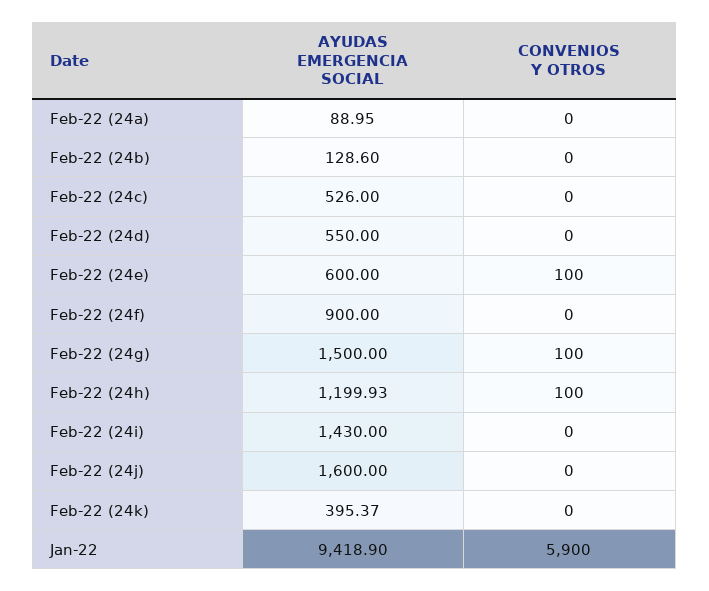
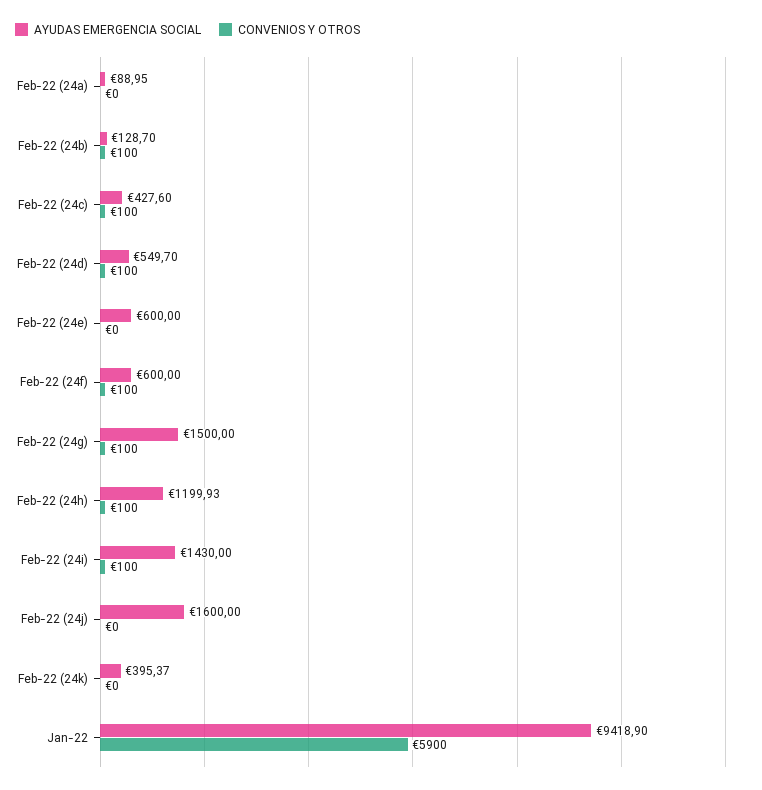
  {
    "AYUDAS EMERGENCIA SOCIAL": {
      "Feb-22 (24a)": 88.95,
-     "Feb-22 (24b)": 128.6,
+     "Feb-22 (24b)": 128.7,
-     "Feb-22 (24c)": 526,
+     "Feb-22 (24c)": 427.6,
-     "Feb-22 (24d)": 550,
+     "Feb-22 (24d)": 549.7,
      "Feb-22 (24e)": 600,
-     "Feb-22 (24f)": 900,
+     "Feb-22 (24f)": 600,
      "Feb-22 (24g)": 1500,
      "Feb-22 (24h)": 1199.93,
      "Feb-22 (24i)": 1430,
      "Feb-22 (24j)": 1600,
      "Feb-22 (24k)": 395.37,
      "Jan-22": 9418.9
    },
    "CONVENIOS Y OTROS": {
      "Feb-22 (24a)": 0,
-     "Feb-22 (24b)": 0,
+     "Feb-22 (24b)": 100,
-     "Feb-22 (24c)": 0,
+     "Feb-22 (24c)": 100,
-     "Feb-22 (24d)": 0,
+     "Feb-22 (24d)": 100,
-     "Feb-22 (24e)": 100,
+     "Feb-22 (24e)": 0,
-     "Feb-22 (24f)": 0,
+     "Feb-22 (24f)": 100,
      "Feb-22 (24g)": 100,
      "Feb-22 (24h)": 100,
-     "Feb-22 (24i)": 0,
+     "Feb-22 (24i)": 100,
      "Feb-22 (24j)": 0,
      "Feb-22 (24k)": 0,
      "Jan-22": 5900
    }
  }

